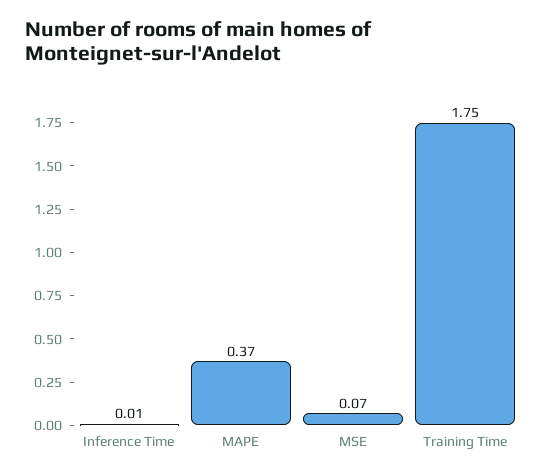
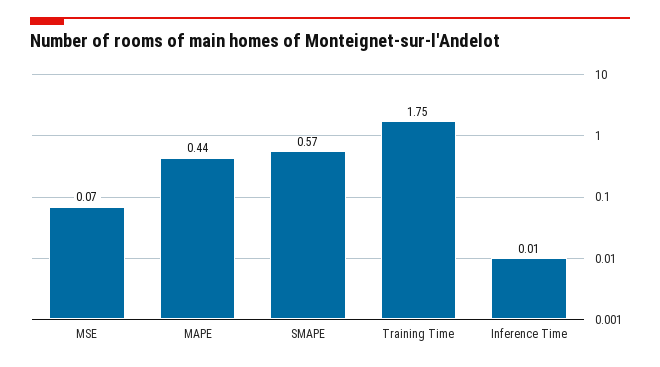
  {
    "Inference Time": 0.01,
-   "MAPE": 0.37,
+   "MAPE": 0.44,
    "MSE": 0.07,
-   "Training Time": 1.75
+   "Training Time": 1.75,
+   "SMAPE": 0.57
  }

